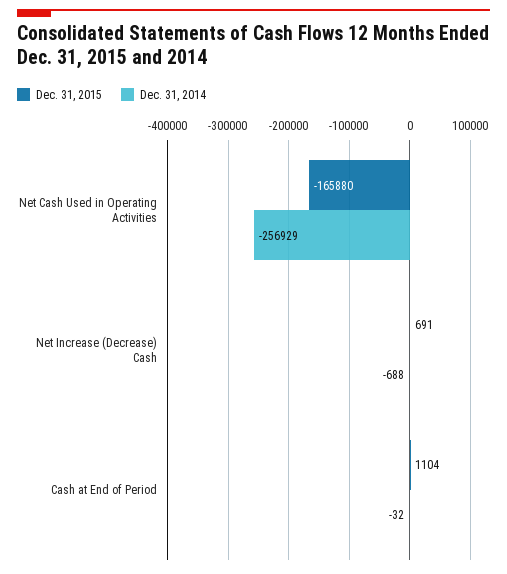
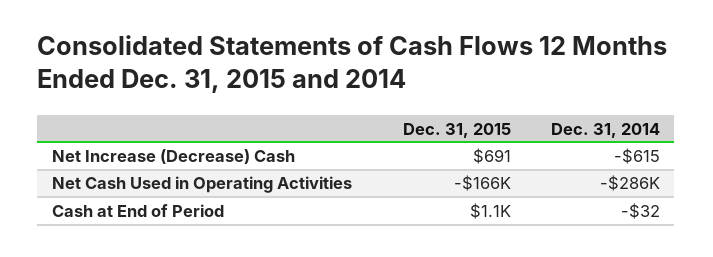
  {
    "Dec. 31, 2015": {
      "Net Cash Used in Operating Activities": -165880,
      "Net Increase (Decrease) Cash": 691,
      "Cash at End of Period": 1104
    },
    "Dec. 31, 2014": {
-     "Net Cash Used in Operating Activities": -256929,
+     "Net Cash Used in Operating Activities": -286000,
-     "Net Increase (Decrease) Cash": -688,
+     "Net Increase (Decrease) Cash": -615,
      "Cash at End of Period": -32
    }
  }

